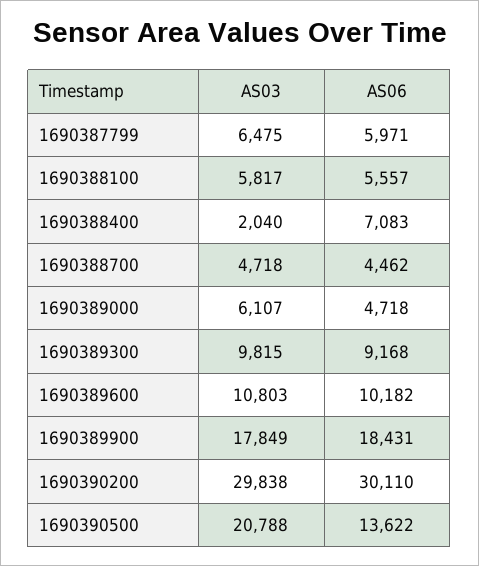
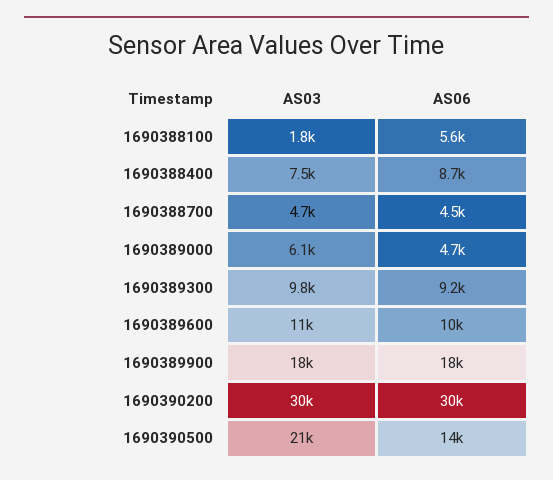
  {
    "AS03": {
-     "1690387799": 6475,
-     "1690388100": 5817,
+     "1690388100": 1800,
-     "1690388400": 2040,
+     "1690388400": 7500,
      "1690388700": 4718,
      "1690389000": 6107,
      "1690389300": 9815,
      "1690389600": 10803,
      "1690389900": 17849,
      "1690390200": 29838,
      "1690390500": 20788
    },
    "AS06": {
-     "1690387799": 5971,
      "1690388100": 5557,
-     "1690388400": 7083,
+     "1690388400": 8700,
      "1690388700": 4462,
      "1690389000": 4718,
      "1690389300": 9168,
      "1690389600": 10182,
      "1690389900": 18431,
      "1690390200": 30110,
      "1690390500": 13622
    }
  }

